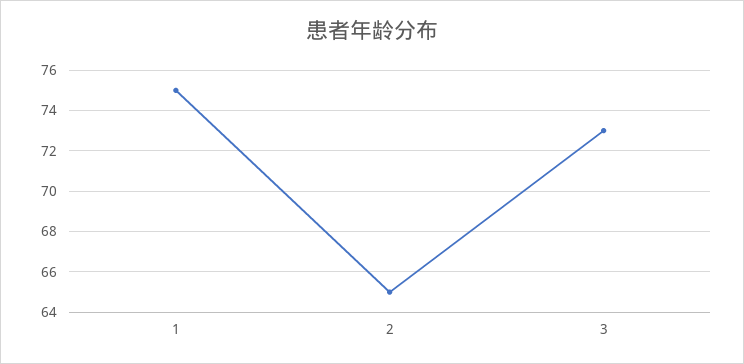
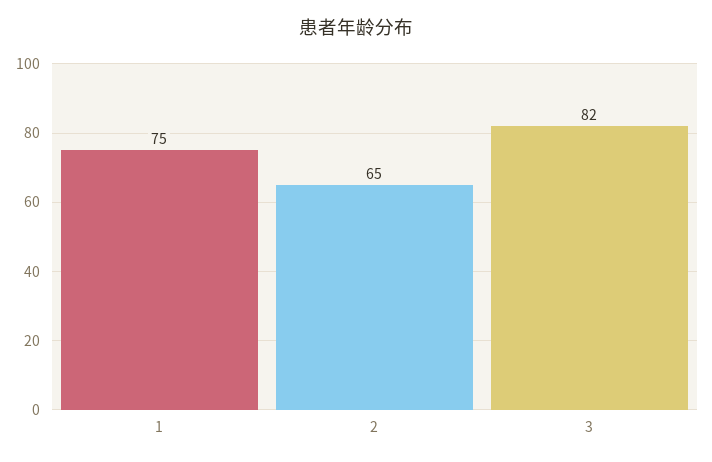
  {
    "1": 75,
    "2": 65,
-   "3": 73
+   "3": 82
  }

